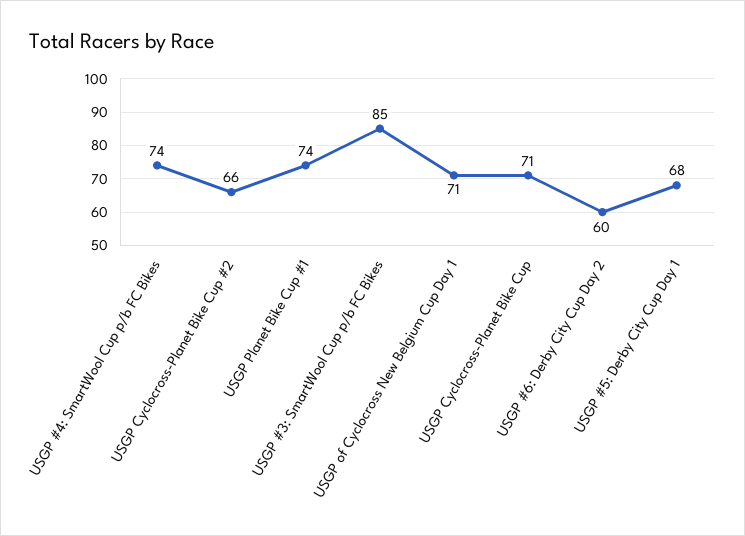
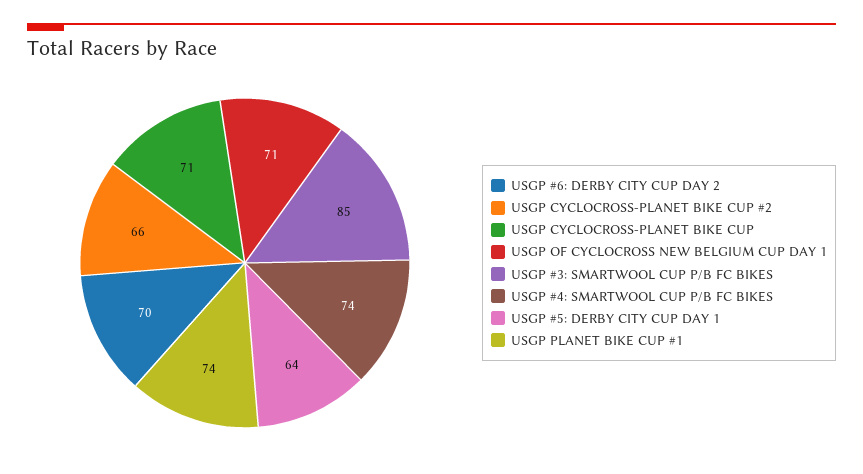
  {
    "USGP #4: SmartWool Cup p/b FC Bikes": 74,
    "USGP Cyclocross-Planet Bike Cup #2": 66,
    "USGP Planet Bike Cup #1": 74,
    "USGP #3: SmartWool Cup p/b FC Bikes": 85,
    "USGP of Cyclocross New Belgium Cup Day 1": 71,
    "USGP Cyclocross-Planet Bike Cup": 71,
-   "USGP #6: Derby City Cup Day 2": 60,
+   "USGP #6: Derby City Cup Day 2": 70,
-   "USGP #5: Derby City Cup Day 1": 68
+   "USGP #5: Derby City Cup Day 1": 64
  }

